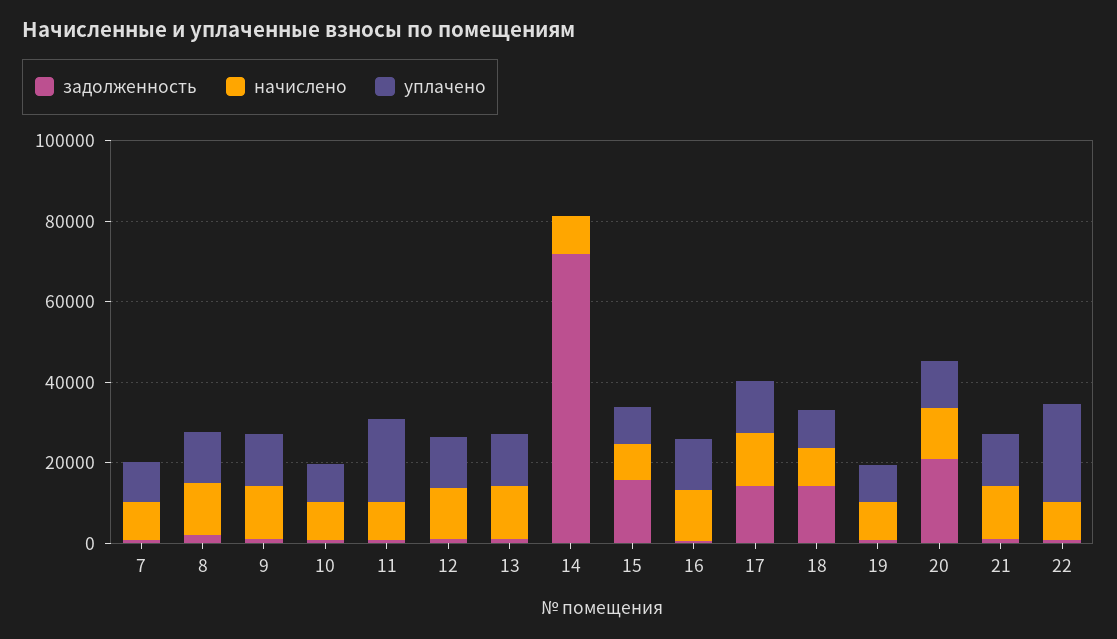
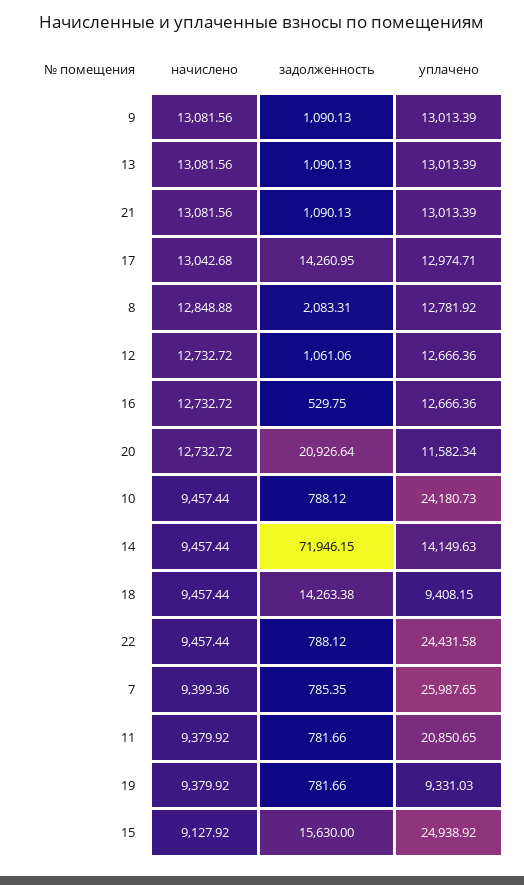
  {
    "задолженность": {
      "7": 785.35,
      "8": 2083.31,
      "9": 1090.13,
      "10": 788.12,
      "11": 781.66,
      "12": 1061.06,
      "13": 1090.13,
      "14": 71946.15,
      "15": 15630,
      "16": 529.75,
      "17": 14260.95,
      "18": 14263.38,
      "19": 781.66,
      "20": 20926.64,
      "21": 1090.13,
      "22": 788.12
    },
    "начислено": {
      "7": 9399.36,
      "8": 12848.88,
      "9": 13081.56,
      "10": 9457.44,
      "11": 9379.92,
      "12": 12732.72,
      "13": 13081.56,
      "14": 9457.44,
      "15": 9127.92,
      "16": 12732.72,
      "17": 13042.68,
      "18": 9457.44,
      "19": 9379.92,
      "20": 12732.72,
      "21": 13081.56,
      "22": 9457.44
    },
    "уплачено": {
-     "7": 10000,
+     "7": 25987.65,
      "8": 12781.92,
      "9": 13013.39,
-     "10": 10000,
+     "10": 24180.73,
      "11": 20850.65,
      "12": 12666.36,
      "13": 13013.39,
-     "14": 0,
+     "14": 14149.63,
-     "15": 10000,
+     "15": 24938.92,
      "16": 12666.36,
      "17": 12974.71,
      "18": 9408.15,
      "19": 9331.03,
      "20": 11582.34,
      "21": 13013.39,
      "22": 24431.58
    }
  }

